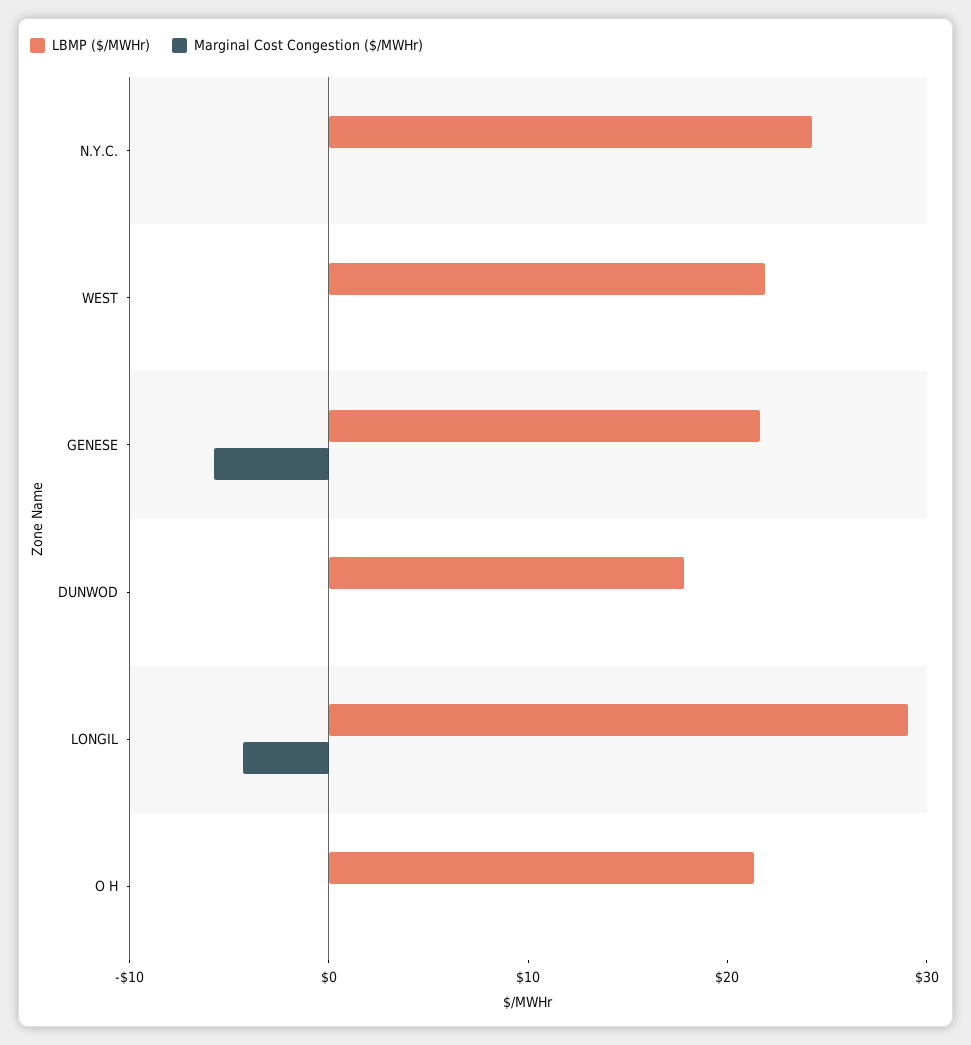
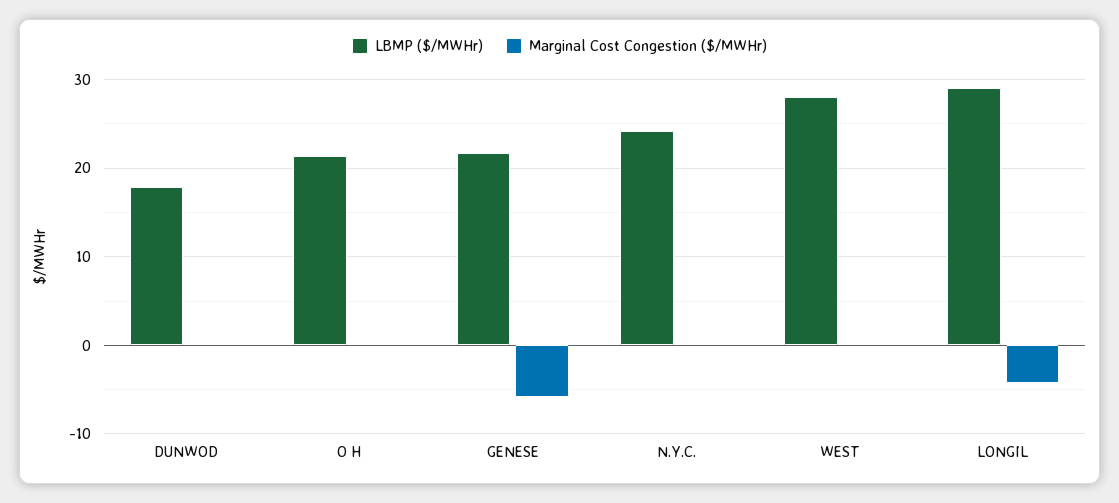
  {
    "LBMP ($/MWHr)": {
      "N.Y.C.": 24,
-     "WEST": 22,
+     "WEST": 28,
      "GENESE": 22,
      "DUNWOD": 18,
      "LONGIL": 29,
      "O H": 21
    },
    "Marginal Cost Congestion ($/MWHr)": {
      "N.Y.C.": 0,
      "WEST": 0,
      "GENESE": -6,
      "DUNWOD": 0,
      "LONGIL": -4,
      "O H": 0
    }
  }

